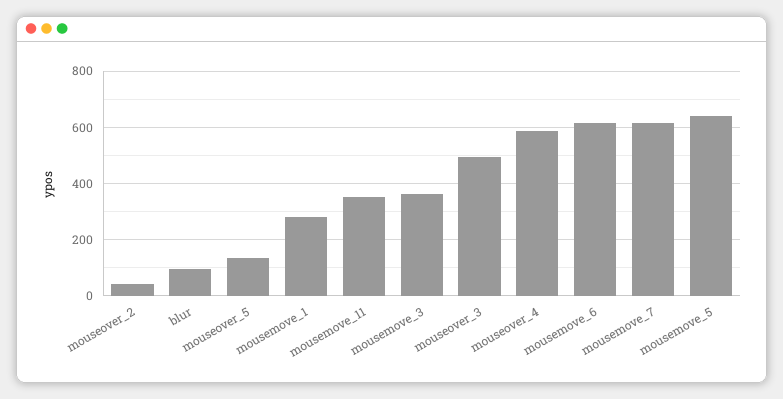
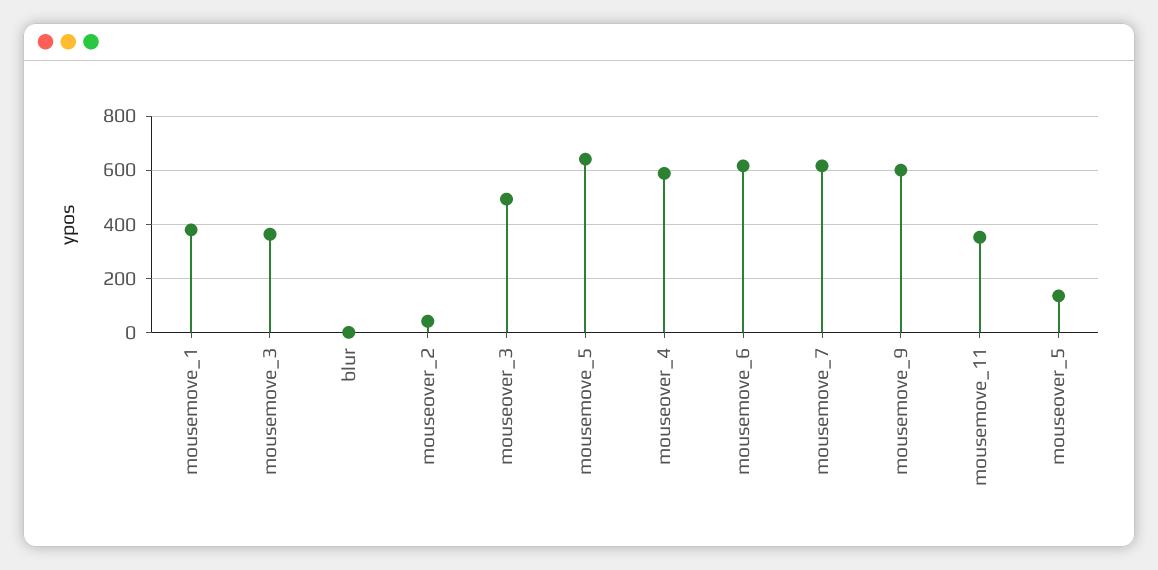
  {
    "mouseover_2": 50,
-   "blur": 100,
+   "blur": 0,
    "mouseover_5": 125,
-   "mousemove_1": 275,
+   "mousemove_1": 375,
    "mousemove_11": 350,
    "mousemove_3": 375,
    "mouseover_3": 500,
    "mouseover_4": 600,
    "mousemove_6": 625,
    "mousemove_7": 625,
-   "mousemove_5": 650
+   "mousemove_5": 650,
+   "mousemove_9": 600
  }

